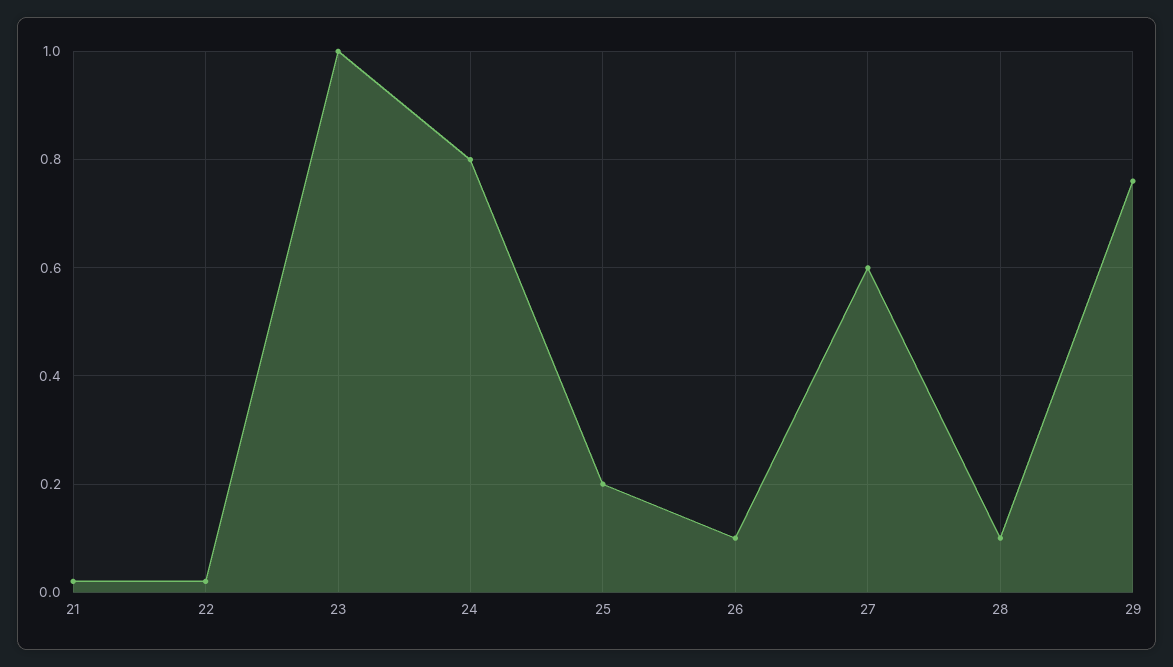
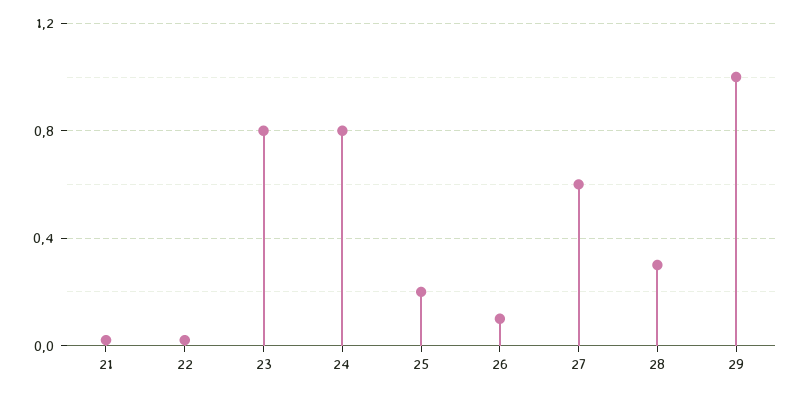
  {
    "21": 0,
    "22": 0,
-   "23": 1,
+   "23": 0.8,
    "24": 0.8,
    "25": 0.2,
    "26": 0.1,
    "27": 0.6,
-   "28": 0.1,
+   "28": 0.3,
-   "29": 0.75
+   "29": 1
  }

